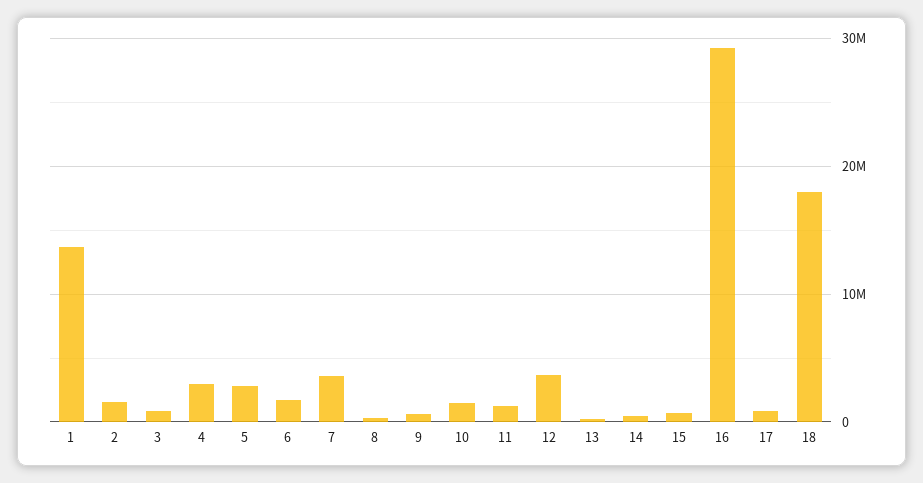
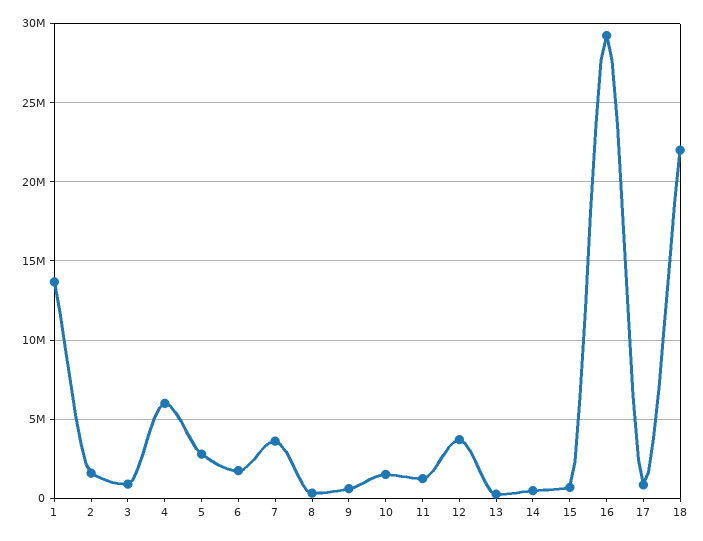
  {
    "1": 13500000,
    "2": 1500000,
    "3": 1000000,
-   "4": 3000000,
+   "4": 6000000,
    "5": 3000000,
    "6": 2000000,
    "7": 3500000,
    "8": 500000,
    "9": 500000,
    "10": 1500000,
    "11": 1500000,
    "12": 3500000,
    "13": 500000,
    "14": 500000,
    "15": 500000,
    "16": 29000000,
    "17": 1000000,
-   "18": 18000000
+   "18": 22000000
  }

